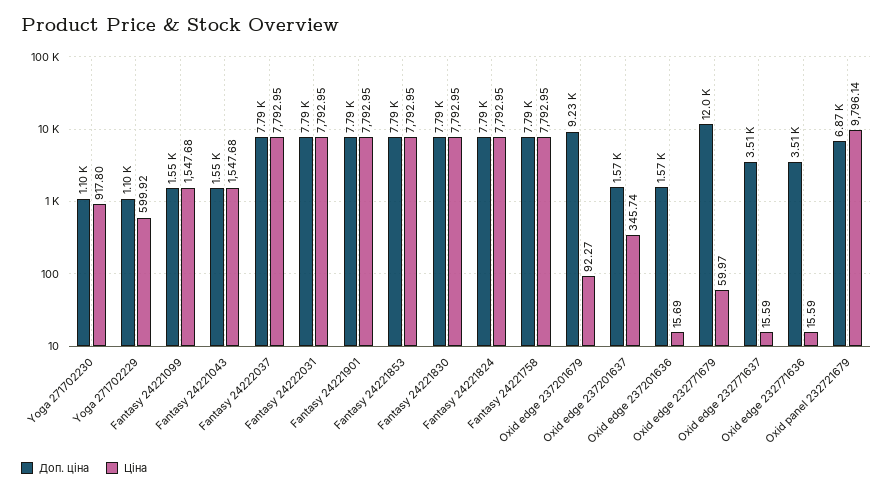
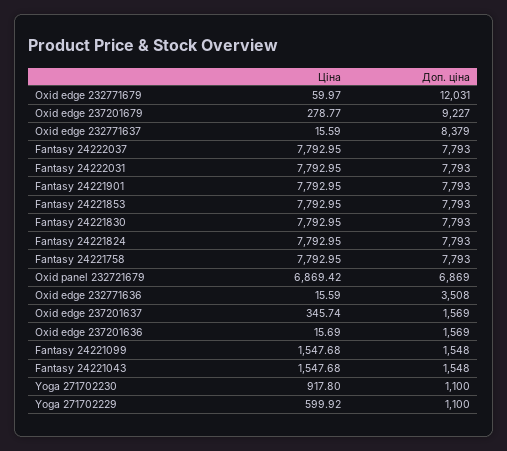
  {
    "Доп. ціна": {
      "Yoga 271702230": 1100,
      "Yoga 271702229": 1100,
      "Fantasy 24221099": 1548,
      "Fantasy 24221043": 1548,
      "Fantasy 24222037": 7793,
      "Fantasy 24222031": 7793,
      "Fantasy 24221901": 7793,
      "Fantasy 24221853": 7793,
      "Fantasy 24221830": 7793,
      "Fantasy 24221824": 7793,
      "Fantasy 24221758": 7793,
      "Oxid edge 237201679": 9227,
      "Oxid edge 237201637": 1569,
      "Oxid edge 237201636": 1569,
      "Oxid edge 232771679": 12031,
-     "Oxid edge 232771637": 3510,
+     "Oxid edge 232771637": 8379,
      "Oxid edge 232771636": 3508,
      "Oxid panel 232721679": 6869
    },
    "Ціна": {
      "Yoga 271702230": 917.8,
      "Yoga 271702229": 599.92,
      "Fantasy 24221099": 1547.68,
      "Fantasy 24221043": 1547.68,
      "Fantasy 24222037": 7792.95,
      "Fantasy 24222031": 7792.95,
      "Fantasy 24221901": 7792.95,
      "Fantasy 24221853": 7792.95,
      "Fantasy 24221830": 7792.95,
      "Fantasy 24221824": 7792.95,
      "Fantasy 24221758": 7792.95,
-     "Oxid edge 237201679": 92.27,
+     "Oxid edge 237201679": 278.77,
      "Oxid edge 237201637": 345.74,
      "Oxid edge 237201636": 15.69,
      "Oxid edge 232771679": 59.97,
      "Oxid edge 232771637": 15.59,
      "Oxid edge 232771636": 15.59,
-     "Oxid panel 232721679": 9796.14
+     "Oxid panel 232721679": 6869.42
    }
  }

